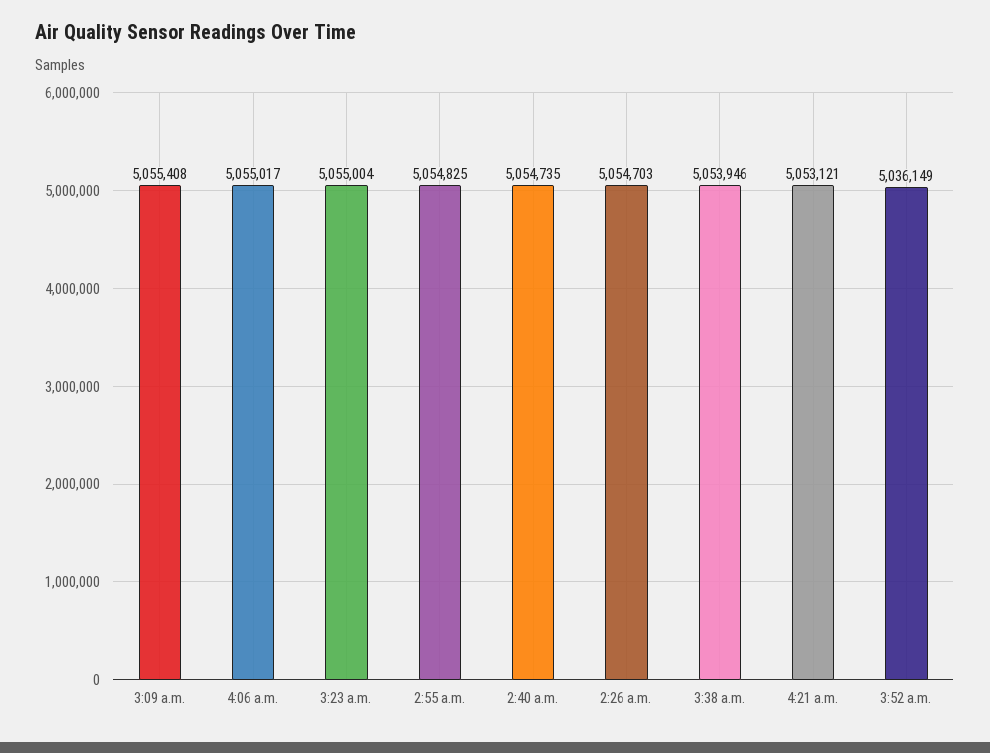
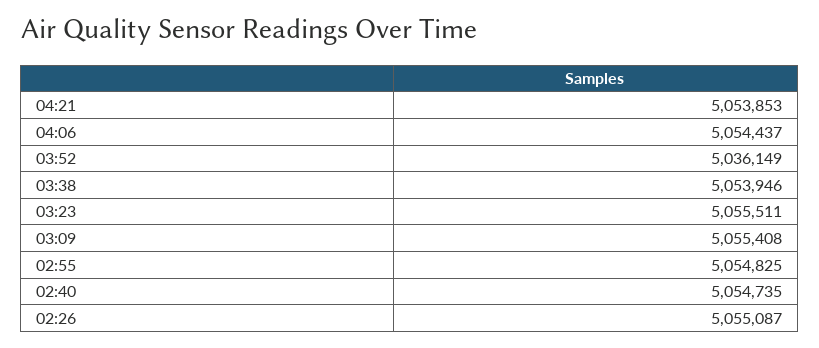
  {
    "3:09 a.m.": 5055408,
-   "4:06 a.m.": 5055017,
+   "4:06 a.m.": 5054437,
-   "3:23 a.m.": 5055004,
+   "3:23 a.m.": 5055511,
    "2:55 a.m.": 5054825,
    "2:40 a.m.": 5054735,
-   "2:26 a.m.": 5054703,
+   "2:26 a.m.": 5055087,
    "3:38 a.m.": 5053946,
-   "4:21 a.m.": 5053121,
+   "4:21 a.m.": 5053853,
    "3:52 a.m.": 5036149
  }

